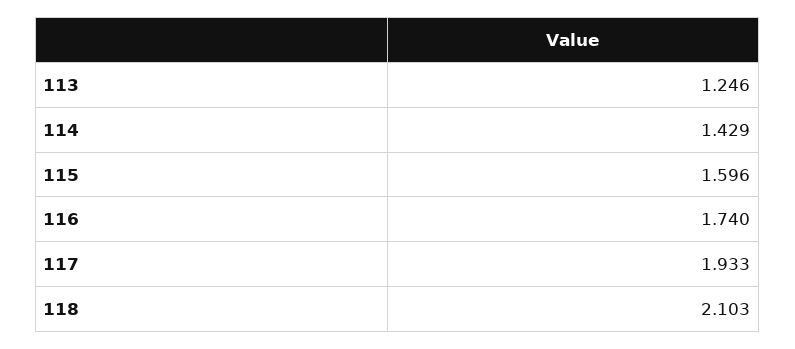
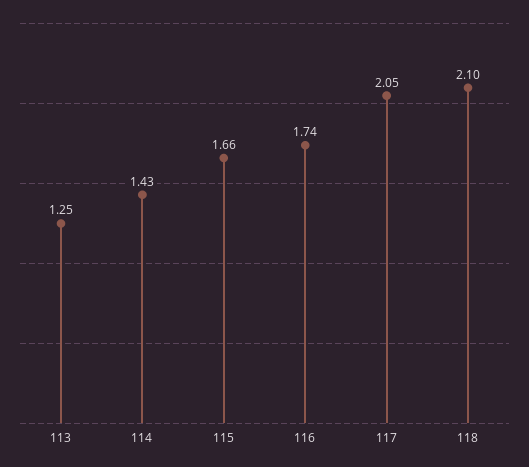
  {
    "113": 1.246,
    "114": 1.429,
-   "115": 1.596,
+   "115": 1.66,
    "116": 1.74,
-   "117": 1.933,
+   "117": 2.05,
    "118": 2.103
  }

